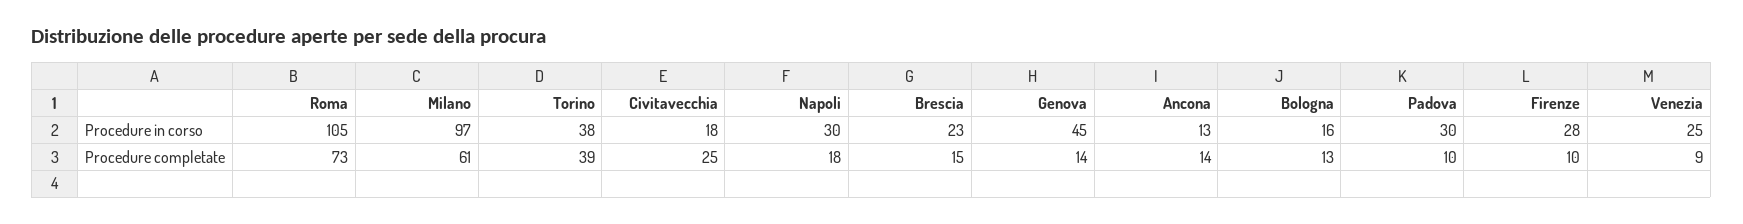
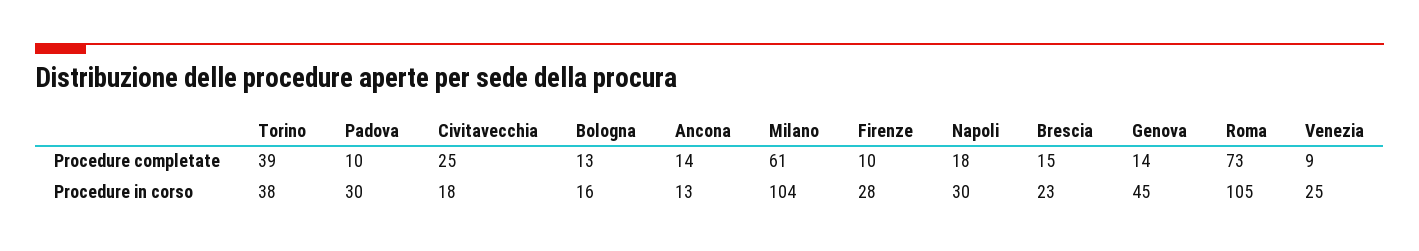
  {
    "Roma": {
      "Procedure in corso": 105,
      "Procedure completate": 73
    },
    "Milano": {
-     "Procedure in corso": 97,
+     "Procedure in corso": 104,
      "Procedure completate": 61
    },
    "Torino": {
      "Procedure in corso": 38,
      "Procedure completate": 39
    },
    "Civitavecchia": {
      "Procedure in corso": 18,
      "Procedure completate": 25
    },
    "Napoli": {
      "Procedure in corso": 30,
      "Procedure completate": 18
    },
    "Brescia": {
      "Procedure in corso": 23,
      "Procedure completate": 15
    },
    "Genova": {
      "Procedure in corso": 45,
      "Procedure completate": 14
    },
    "Ancona": {
      "Procedure in corso": 13,
      "Procedure completate": 14
    },
    "Bologna": {
      "Procedure in corso": 16,
      "Procedure completate": 13
    },
    "Padova": {
      "Procedure in corso": 30,
      "Procedure completate": 10
    },
    "Firenze": {
      "Procedure in corso": 28,
      "Procedure completate": 10
    },
    "Venezia": {
      "Procedure in corso": 25,
      "Procedure completate": 9
    }
  }

